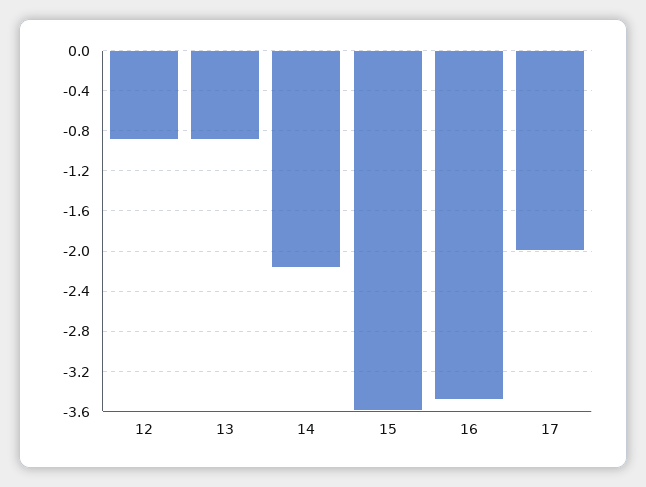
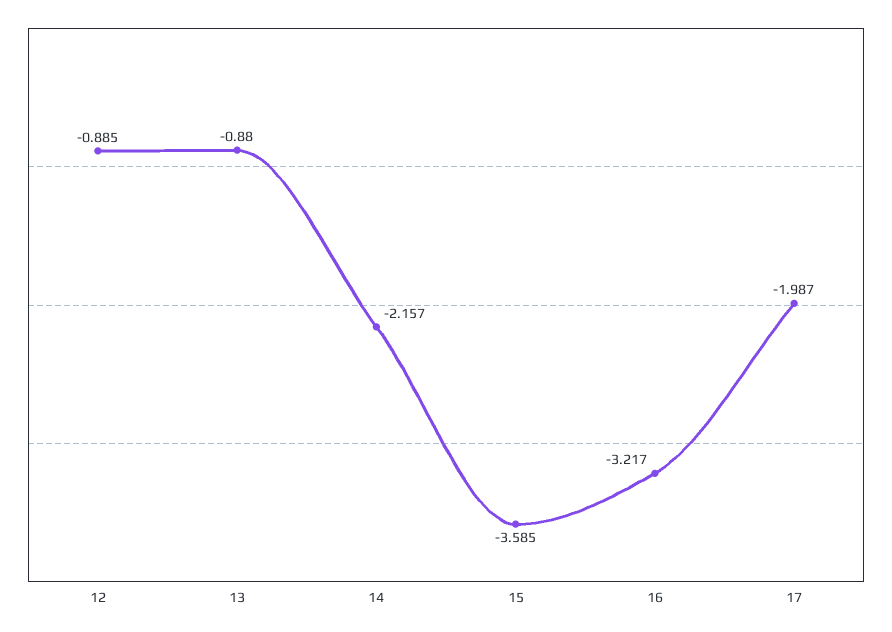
  {
    "12": -0.885,
    "13": -0.88,
    "14": -2.157,
    "15": -3.585,
-   "16": -3.5,
+   "16": -3.217,
    "17": -1.987
  }

